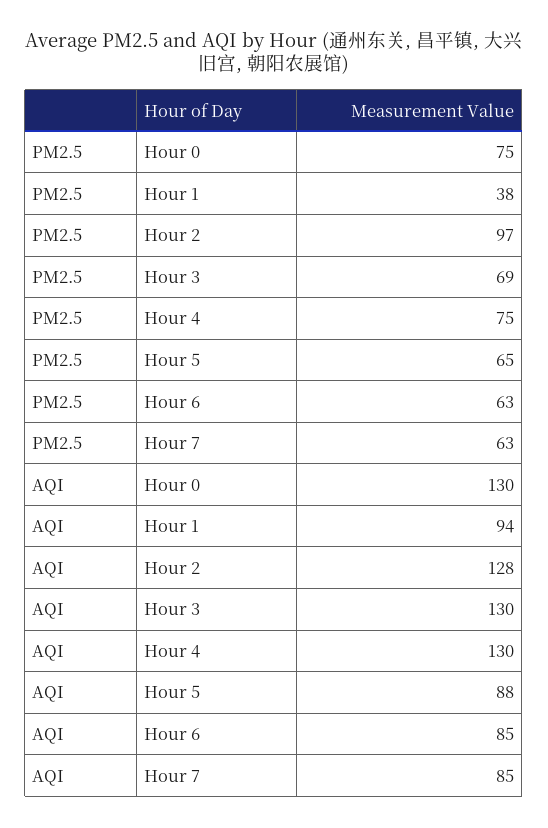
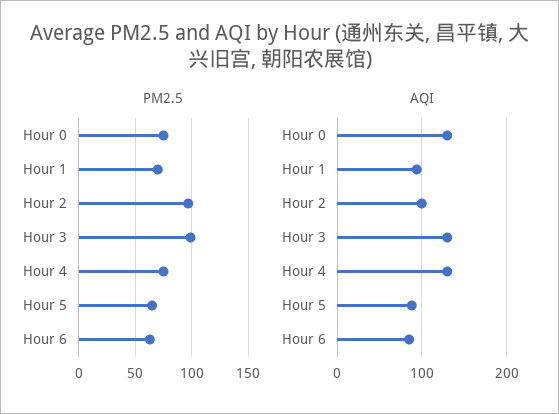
  {
    "PM2.5": {
      "Hour 0": 75,
-     "Hour 1": 38,
+     "Hour 1": 70,
      "Hour 2": 97,
-     "Hour 3": 69,
+     "Hour 3": 100,
      "Hour 4": 75,
      "Hour 5": 65,
-     "Hour 6": 63,
+     "Hour 6": 63
-     "Hour 7": 63
    },
    "AQI": {
      "Hour 0": 130,
      "Hour 1": 94,
-     "Hour 2": 128,
+     "Hour 2": 100,
      "Hour 3": 130,
      "Hour 4": 130,
      "Hour 5": 88,
-     "Hour 6": 85,
+     "Hour 6": 85
-     "Hour 7": 85
    }
  }

